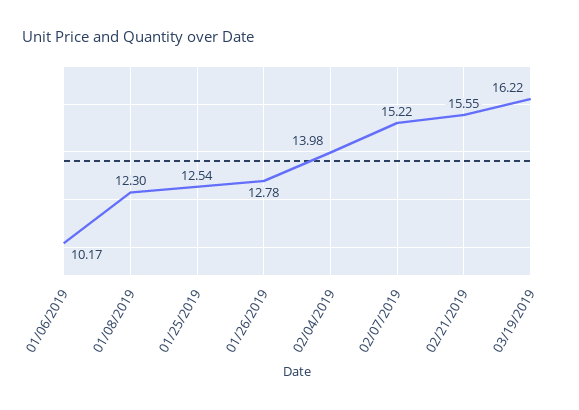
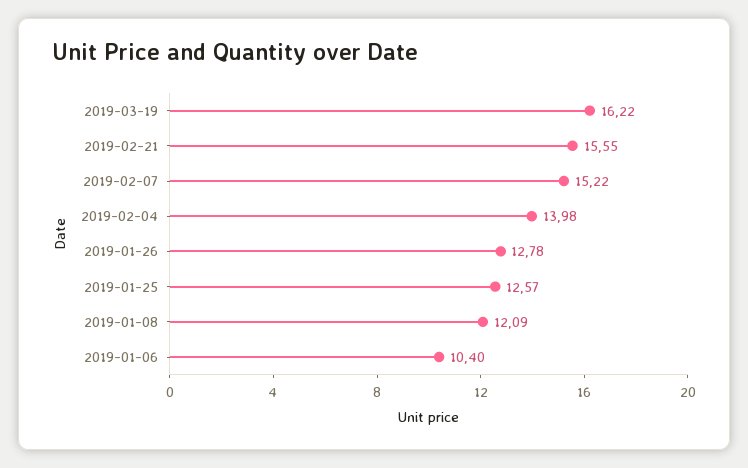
  {
-   "01/06/2019": 10.17,
+   "01/06/2019": 10.4,
-   "01/08/2019": 12.3,
+   "01/08/2019": 12.09,
-   "01/25/2019": 12.54,
+   "01/25/2019": 12.57,
    "01/26/2019": 12.78,
    "02/04/2019": 13.98,
    "02/07/2019": 15.22,
    "02/21/2019": 15.55,
    "03/19/2019": 16.22
  }

